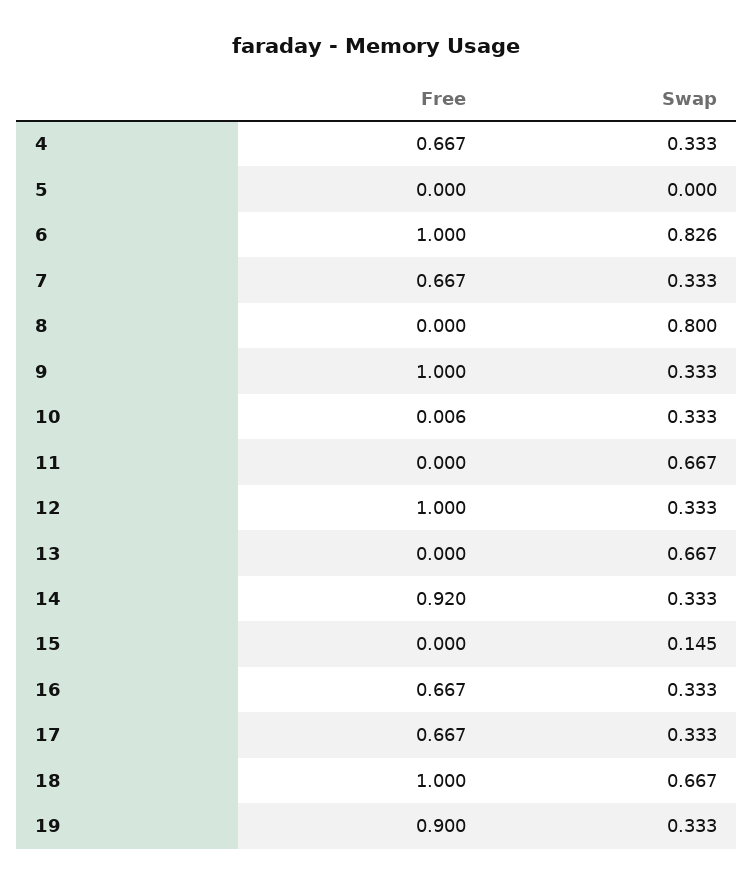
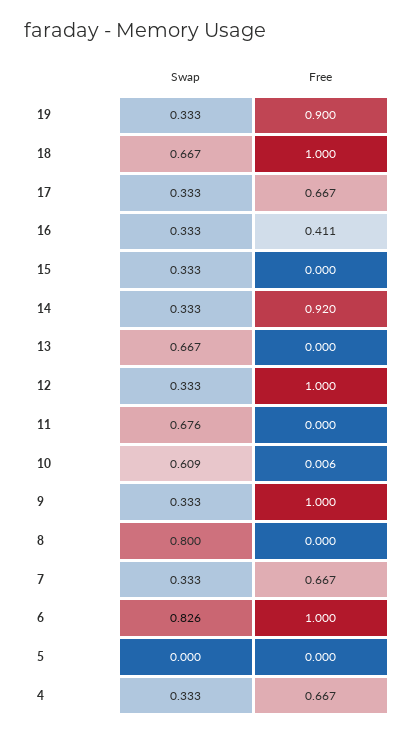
  {
    "Free": {
      "4": 0.667,
      "5": 0,
      "6": 1,
      "7": 0.667,
      "8": 0,
      "9": 1,
      "10": 0.006,
      "11": 0,
      "12": 1,
      "13": 0,
      "14": 0.92,
      "15": 0,
-     "16": 0.667,
+     "16": 0.411,
      "17": 0.667,
      "18": 1,
      "19": 0.9
    },
    "Swap": {
      "4": 0.333,
      "5": 0,
      "6": 0.826,
      "7": 0.333,
      "8": 0.8,
      "9": 0.333,
-     "10": 0.333,
+     "10": 0.609,
-     "11": 0.667,
+     "11": 0.676,
      "12": 0.333,
      "13": 0.667,
      "14": 0.333,
-     "15": 0.145,
+     "15": 0.333,
      "16": 0.333,
      "17": 0.333,
      "18": 0.667,
      "19": 0.333
    }
  }

